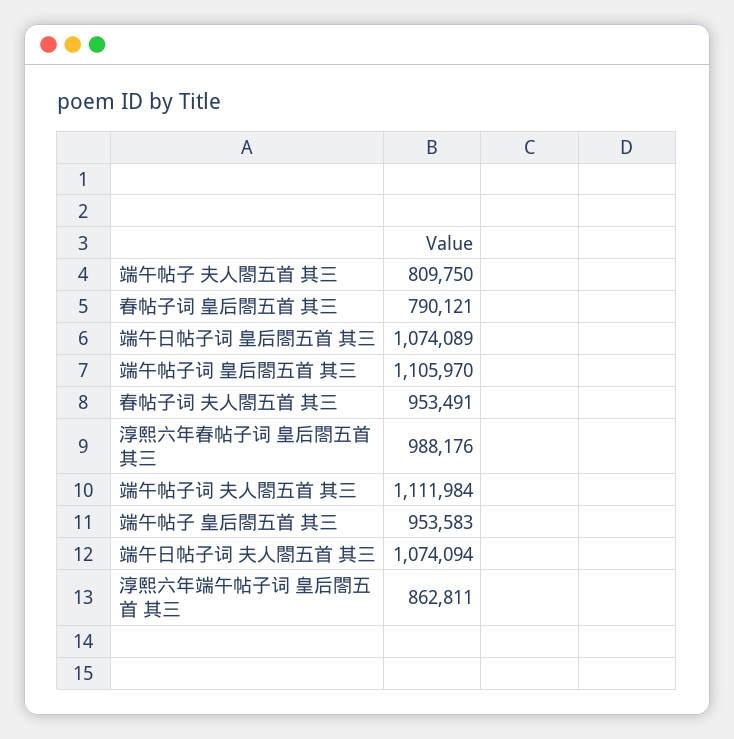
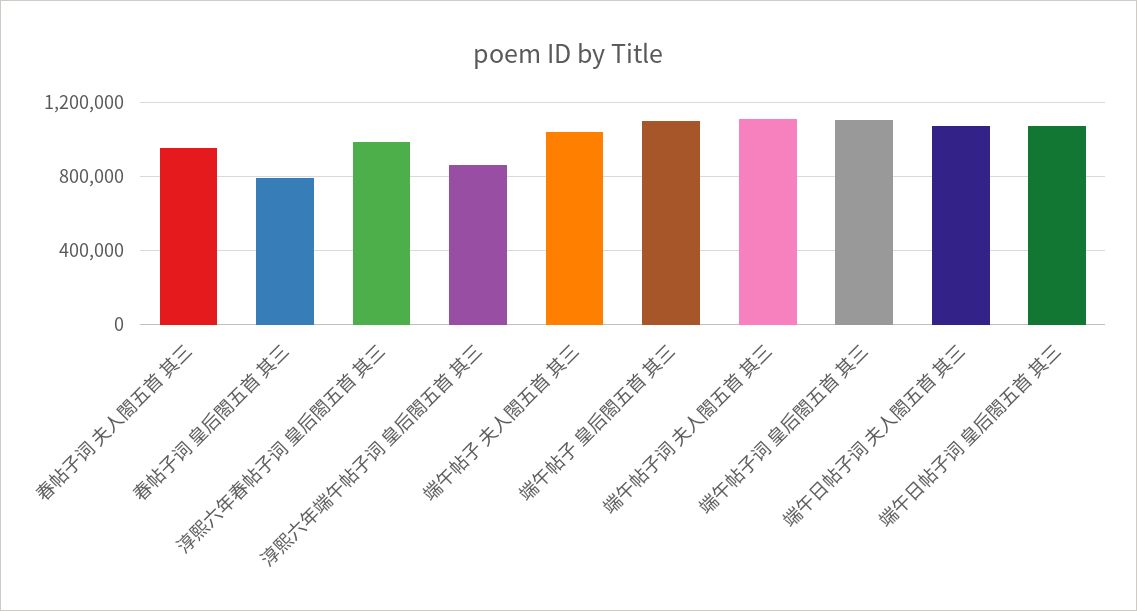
  {
-   "端午帖子 夫人閤五首 其三": 809750,
+   "端午帖子 夫人閤五首 其三": 1050000,
    "春帖子词 皇后閤五首 其三": 790121,
    "端午日帖子词 皇后閤五首 其三": 1074089,
    "端午帖子词 皇后閤五首 其三": 1105970,
    "春帖子词 夫人閤五首 其三": 953491,
    "淳熙六年春帖子词 皇后閤五首 其三": 988176,
    "端午帖子词 夫人閤五首 其三": 1111984,
-   "端午帖子 皇后閤五首 其三": 953583,
+   "端午帖子 皇后閤五首 其三": 1100000,
    "端午日帖子词 夫人閤五首 其三": 1074094,
    "淳熙六年端午帖子词 皇后閤五首 其三": 862811
  }

